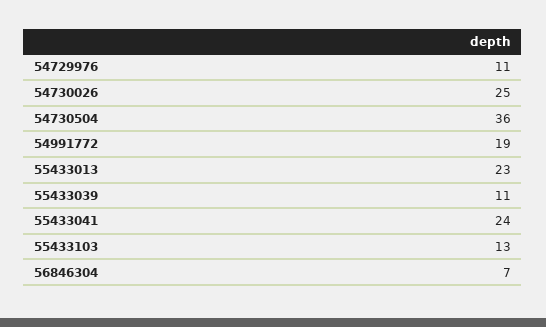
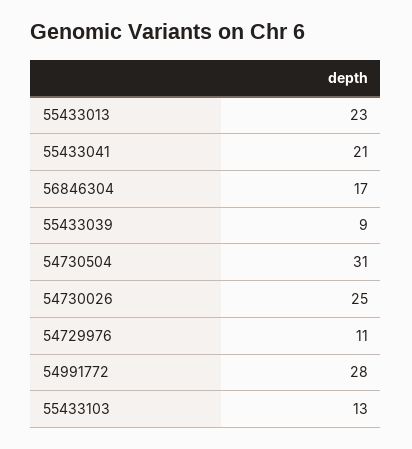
  {
    "54729976": 11,
    "54730026": 25,
-   "54730504": 36,
+   "54730504": 31,
-   "54991772": 19,
+   "54991772": 28,
    "55433013": 23,
-   "55433039": 11,
+   "55433039": 9,
-   "55433041": 24,
+   "55433041": 21,
    "55433103": 13,
-   "56846304": 7
+   "56846304": 17
  }

